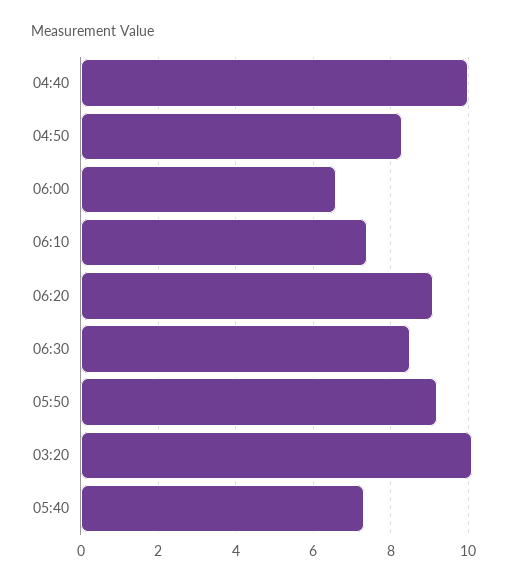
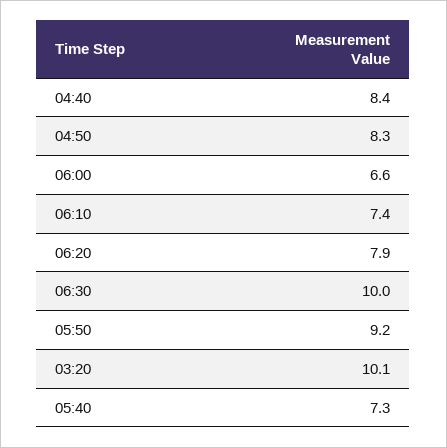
  {
-   "04:40": 10,
+   "04:40": 8.4,
    "04:50": 8.3,
    "06:00": 6.6,
    "06:10": 7.4,
-   "06:20": 9,
+   "06:20": 7.9,
-   "06:30": 8.5,
+   "06:30": 10,
    "05:50": 9.2,
    "03:20": 10.1,
    "05:40": 7.3
  }

